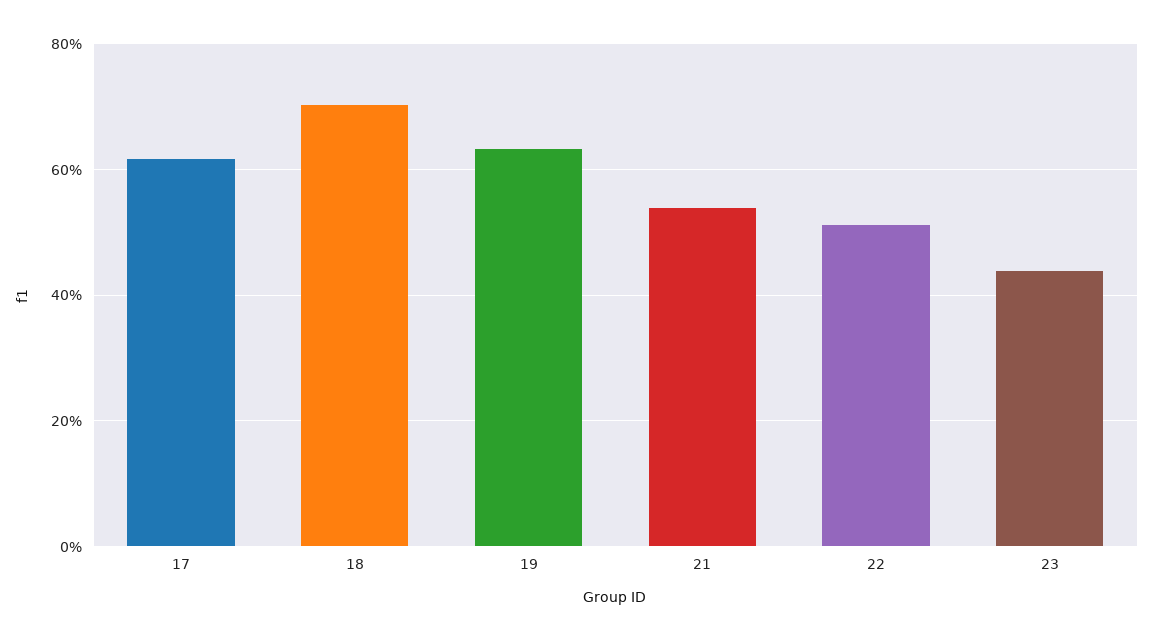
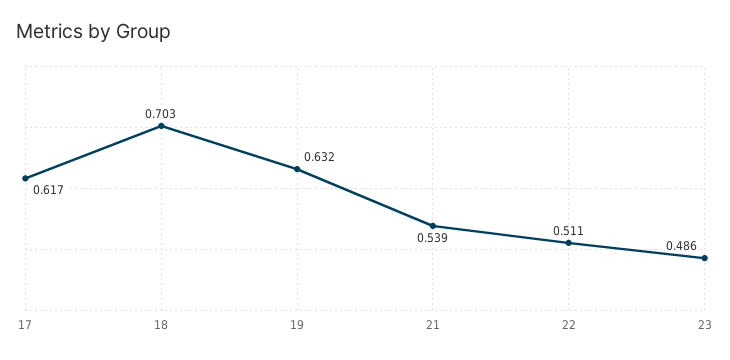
  {
    "17": 0.617,
    "18": 0.703,
    "19": 0.632,
    "21": 0.539,
    "22": 0.511,
-   "23": 0.44
+   "23": 0.486
  }

